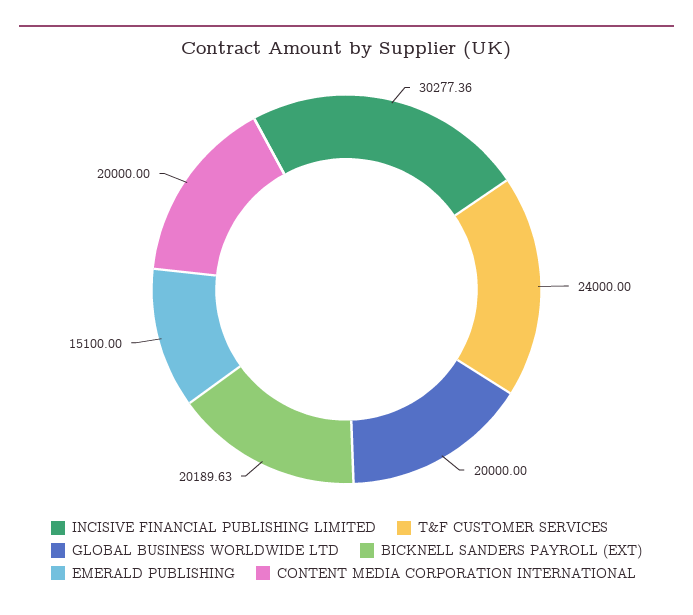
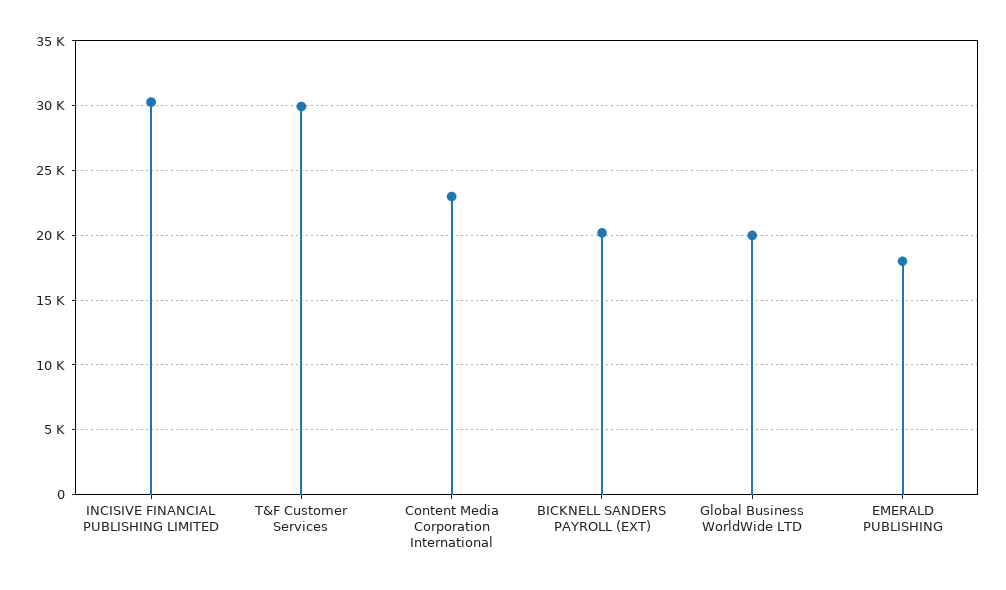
  {
    "INCISIVE FINANCIAL PUBLISHING LIMITED": 30277.36,
-   "T&F CUSTOMER SERVICES": 24000,
+   "T&F CUSTOMER SERVICES": 30000,
    "GLOBAL BUSINESS WORLDWIDE LTD": 20000,
    "BICKNELL SANDERS PAYROLL (EXT)": 20189.63,
-   "EMERALD PUBLISHING": 15100,
+   "EMERALD PUBLISHING": 18000,
-   "CONTENT MEDIA CORPORATION INTERNATIONAL": 20000
+   "CONTENT MEDIA CORPORATION INTERNATIONAL": 23000
  }

